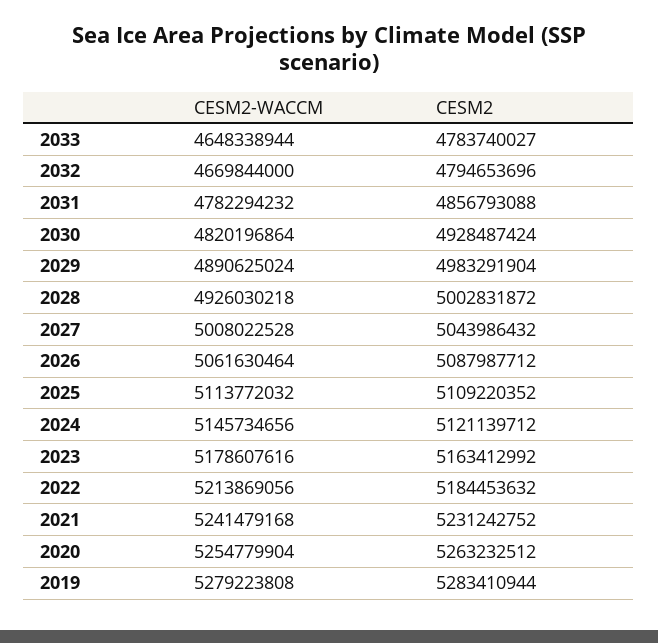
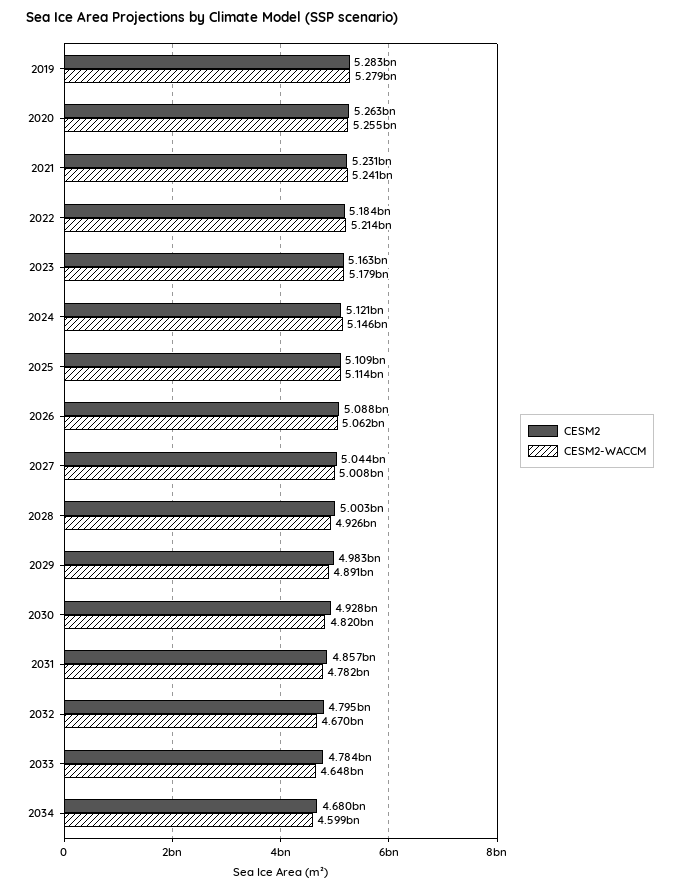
  {
    "CESM2-WACCM": {
      "2033": 4648338944,
      "2032": 4669844000,
      "2031": 4782294232,
      "2030": 4820196864,
      "2029": 4890625024,
      "2028": 4926030218,
      "2027": 5008022528,
      "2026": 5061630464,
      "2025": 5113772032,
      "2024": 5145734656,
      "2023": 5178607616,
      "2022": 5213869056,
      "2021": 5241479168,
      "2020": 5254779904,
-     "2019": 5279223808
+     "2019": 5279223808,
+     "2034": 4599000000
    },
    "CESM2": {
      "2033": 4783740027,
      "2032": 4794653696,
      "2031": 4856793088,
      "2030": 4928487424,
      "2029": 4983291904,
      "2028": 5002831872,
      "2027": 5043986432,
      "2026": 5087987712,
      "2025": 5109220352,
      "2024": 5121139712,
      "2023": 5163412992,
      "2022": 5184453632,
      "2021": 5231242752,
      "2020": 5263232512,
-     "2019": 5283410944
+     "2019": 5283410944,
+     "2034": 4680000000
    }
  }

